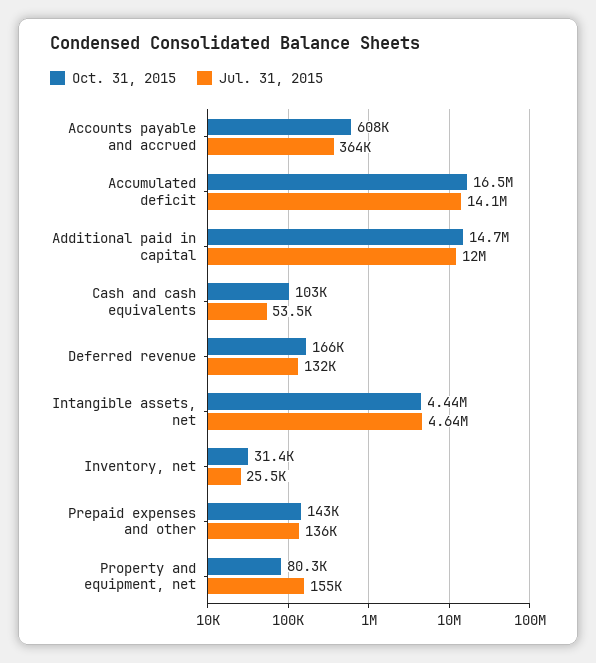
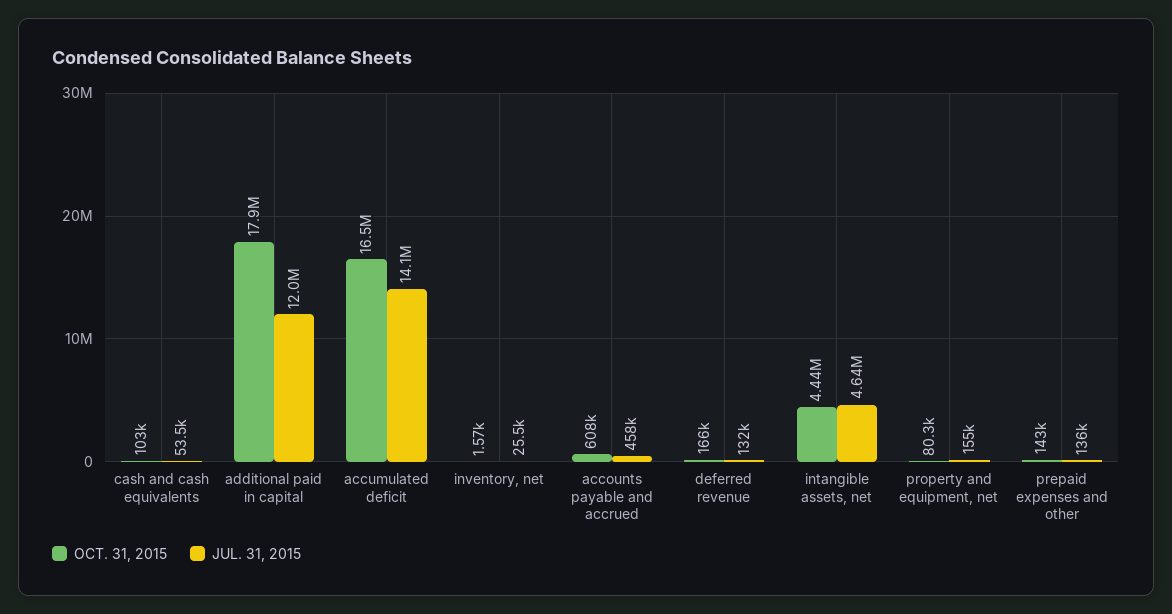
  {
    "Oct. 31, 2015": {
      "Accounts payable and accrued": 608000,
      "Accumulated deficit": 16500000,
-     "Additional paid in capital": 14700000,
+     "Additional paid in capital": 17900000,
      "Cash and cash equivalents": 103000,
      "Deferred revenue": 166000,
      "Intangible assets, net": 4440000,
-     "Inventory, net": 31400,
+     "Inventory, net": 1570,
      "Prepaid expenses and other": 143000,
      "Property and equipment, net": 80300
    },
    "Jul. 31, 2015": {
-     "Accounts payable and accrued": 364000,
+     "Accounts payable and accrued": 458000,
      "Accumulated deficit": 14100000,
      "Additional paid in capital": 12000000,
      "Cash and cash equivalents": 53500,
      "Deferred revenue": 132000,
      "Intangible assets, net": 4640000,
      "Inventory, net": 25500,
      "Prepaid expenses and other": 136000,
      "Property and equipment, net": 155000
    }
  }

